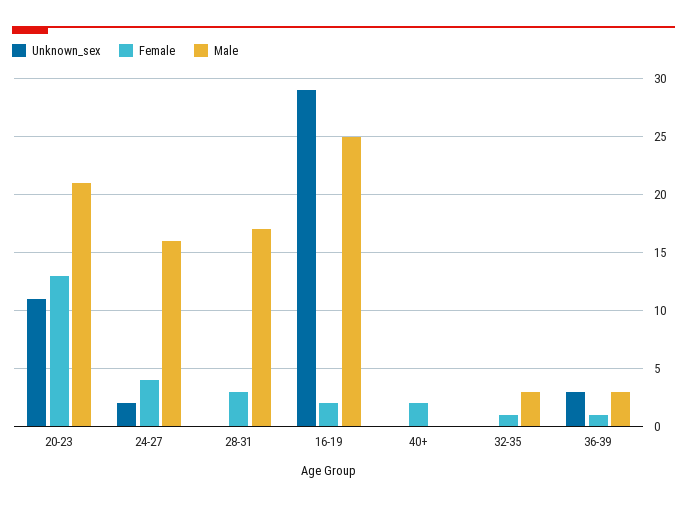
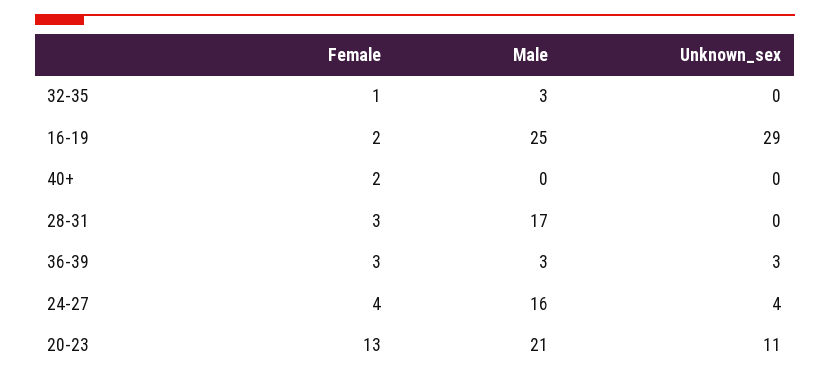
  {
    "Unknown_sex": {
      "20-23": 11,
-     "24-27": 2,
+     "24-27": 4,
      "28-31": 0,
      "16-19": 29,
      "40+": 0,
      "32-35": 0,
      "36-39": 3
    },
    "Female": {
      "20-23": 13,
      "24-27": 4,
      "28-31": 3,
      "16-19": 2,
      "40+": 2,
      "32-35": 1,
-     "36-39": 1
+     "36-39": 3
    },
    "Male": {
      "20-23": 21,
      "24-27": 16,
      "28-31": 17,
      "16-19": 25,
      "40+": 0,
      "32-35": 3,
      "36-39": 3
    }
  }

